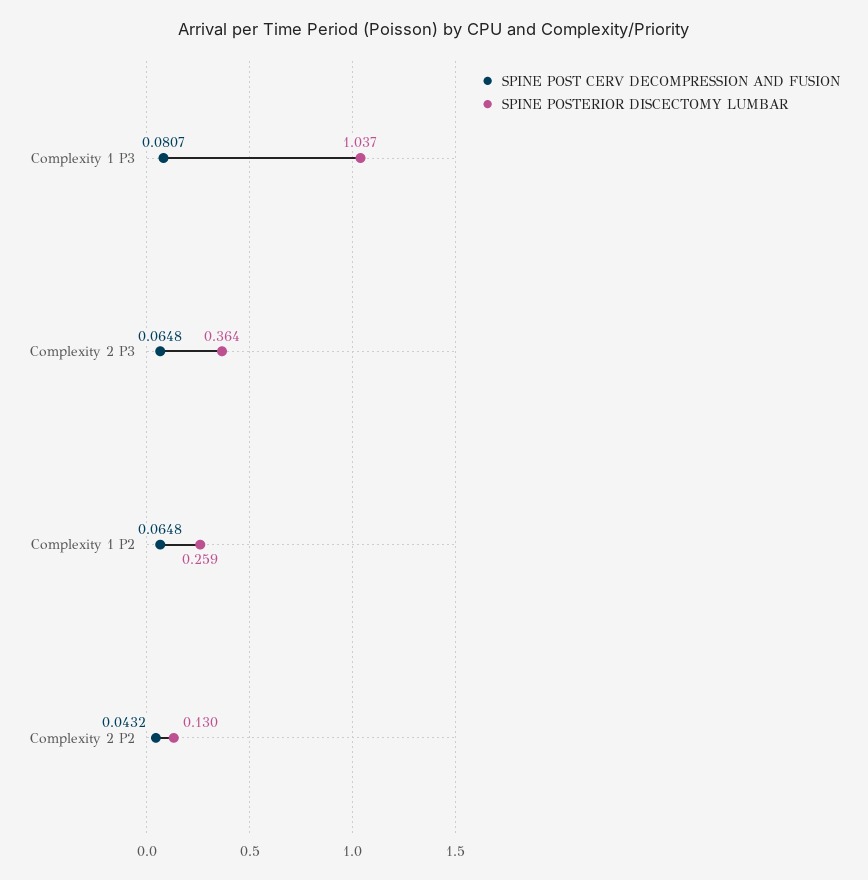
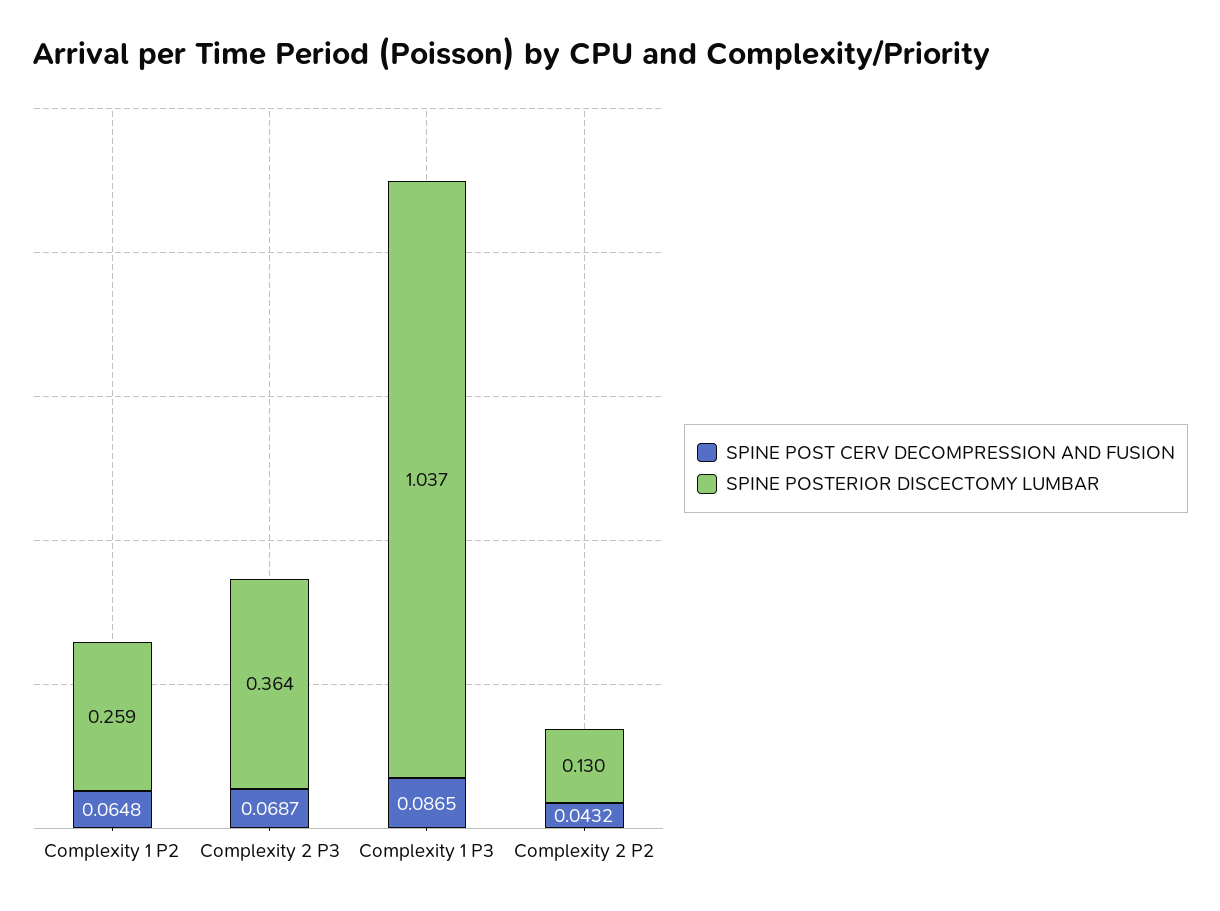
  {
    "SPINE POST CERV DECOMPRESSION AND FUSION": {
-     "Complexity 1 P3": 0.0807,
+     "Complexity 1 P3": 0.0865,
-     "Complexity 2 P3": 0.0648,
+     "Complexity 2 P3": 0.0687,
      "Complexity 1 P2": 0.0648,
      "Complexity 2 P2": 0.0432
    },
    "SPINE POSTERIOR DISCECTOMY LUMBAR": {
      "Complexity 1 P3": 1.037,
      "Complexity 2 P3": 0.364,
      "Complexity 1 P2": 0.259,
      "Complexity 2 P2": 0.13
    }
  }

